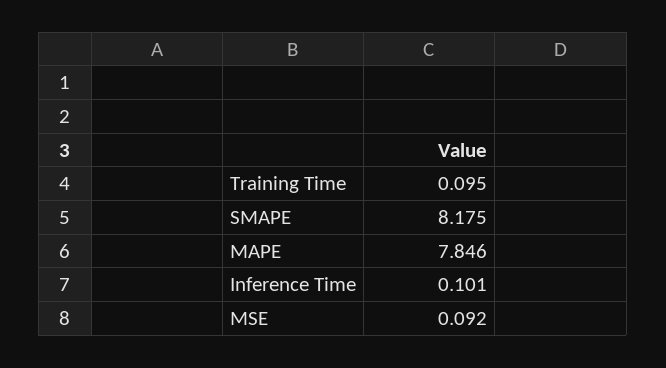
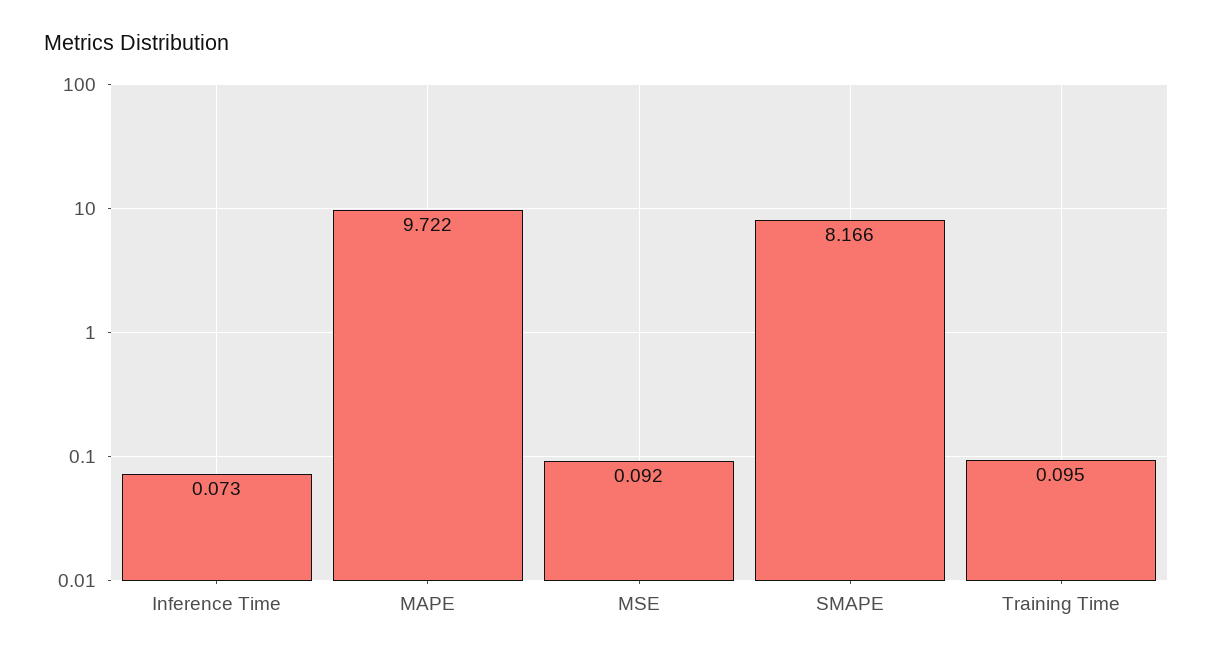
  {
    "Training Time": 0.095,
-   "SMAPE": 8.175,
+   "SMAPE": 8.166,
-   "MAPE": 7.846,
+   "MAPE": 9.722,
-   "Inference Time": 0.101,
+   "Inference Time": 0.073,
    "MSE": 0.092
  }

